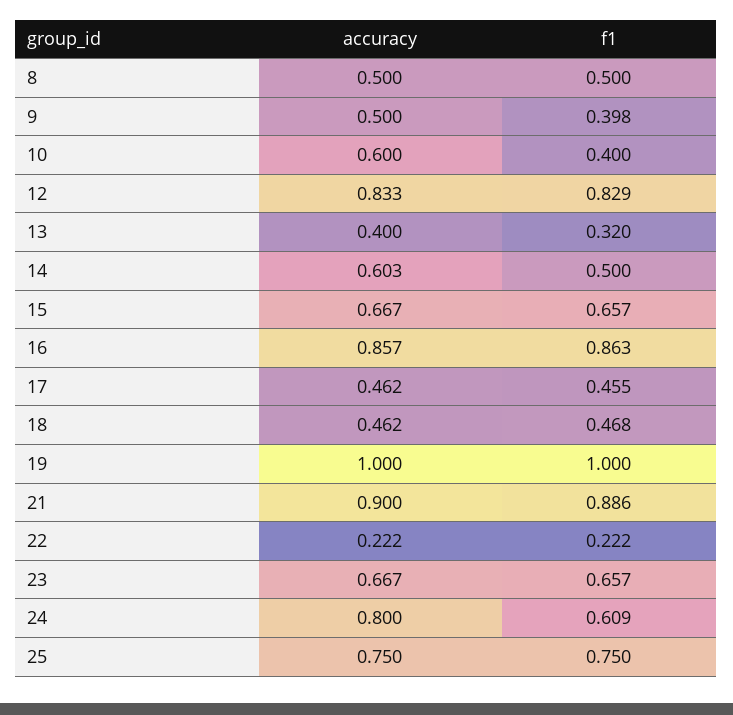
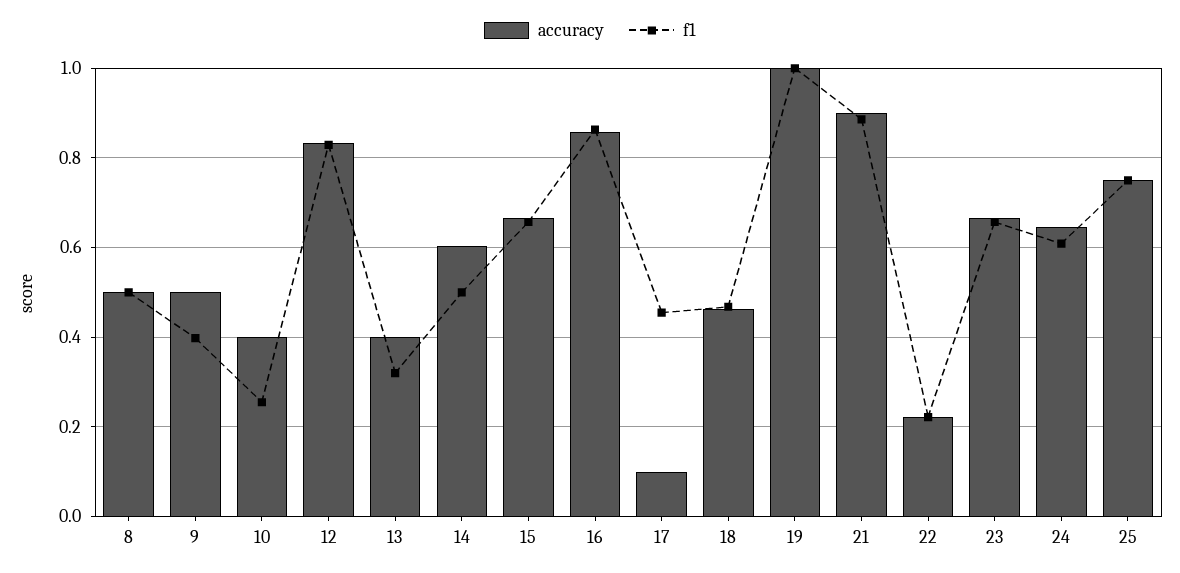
  {
    "accuracy": {
      "8": 0.5,
      "9": 0.5,
-     "10": 0.6,
+     "10": 0.4,
      "12": 0.833,
      "13": 0.4,
      "14": 0.603,
      "15": 0.667,
      "16": 0.857,
-     "17": 0.462,
+     "17": 0.1,
      "18": 0.462,
      "19": 1,
      "21": 0.9,
      "22": 0.222,
      "23": 0.667,
-     "24": 0.8,
+     "24": 0.64,
      "25": 0.75
    },
    "f1": {
      "8": 0.5,
      "9": 0.398,
-     "10": 0.4,
+     "10": 0.26,
      "12": 0.829,
      "13": 0.32,
      "14": 0.5,
      "15": 0.657,
      "16": 0.863,
      "17": 0.455,
      "18": 0.468,
      "19": 1,
      "21": 0.886,
      "22": 0.222,
      "23": 0.657,
      "24": 0.609,
      "25": 0.75
    }
  }

